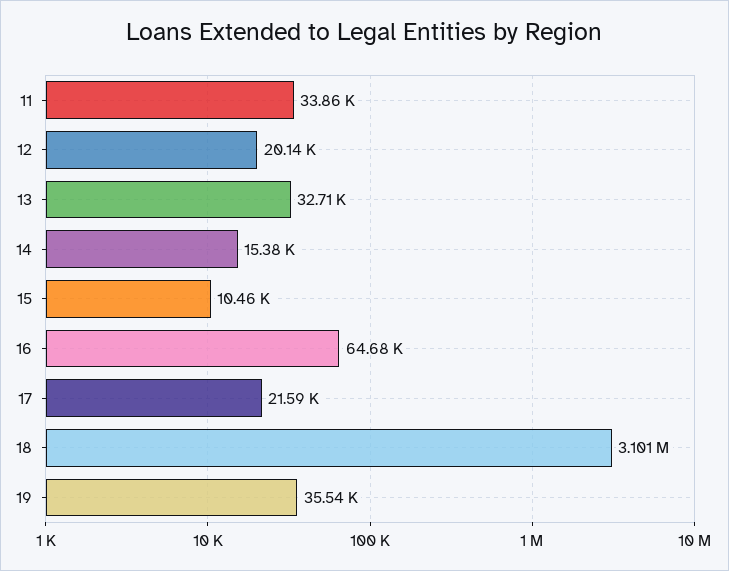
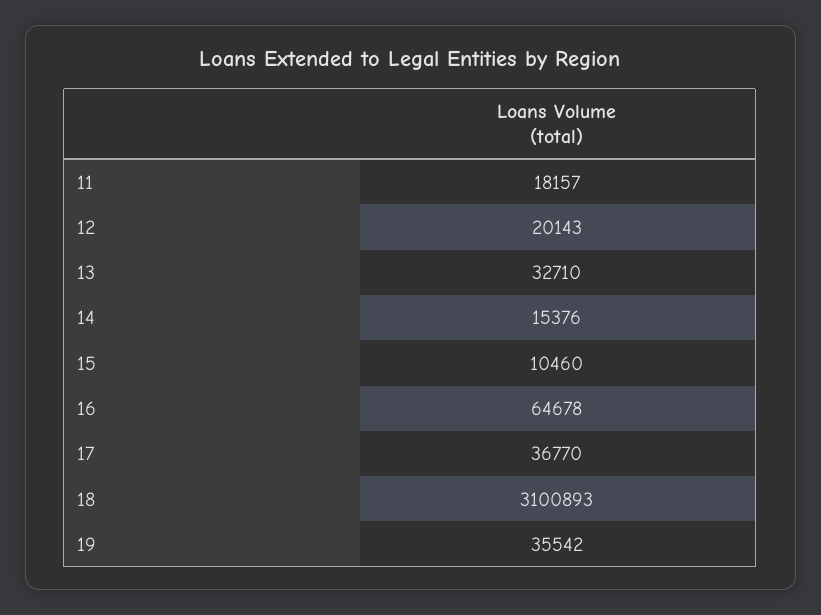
  {
-   "11": 33860,
+   "11": 18157,
    "12": 20143,
    "13": 32710,
    "14": 15376,
    "15": 10460,
    "16": 64678,
-   "17": 21590,
+   "17": 36770,
    "18": 3100893,
    "19": 35542
  }

